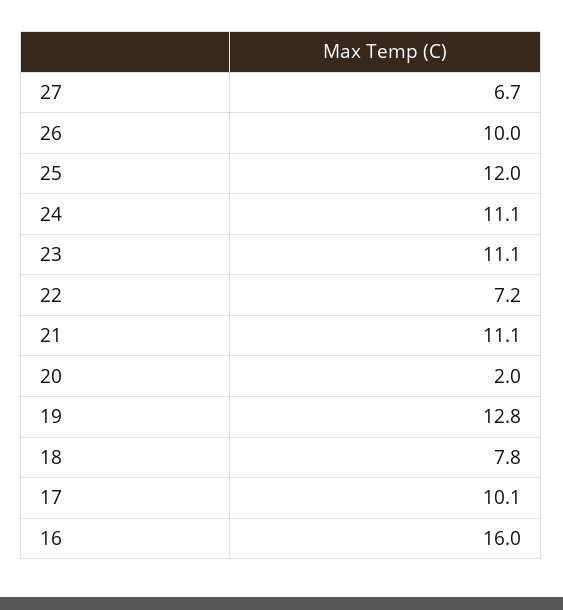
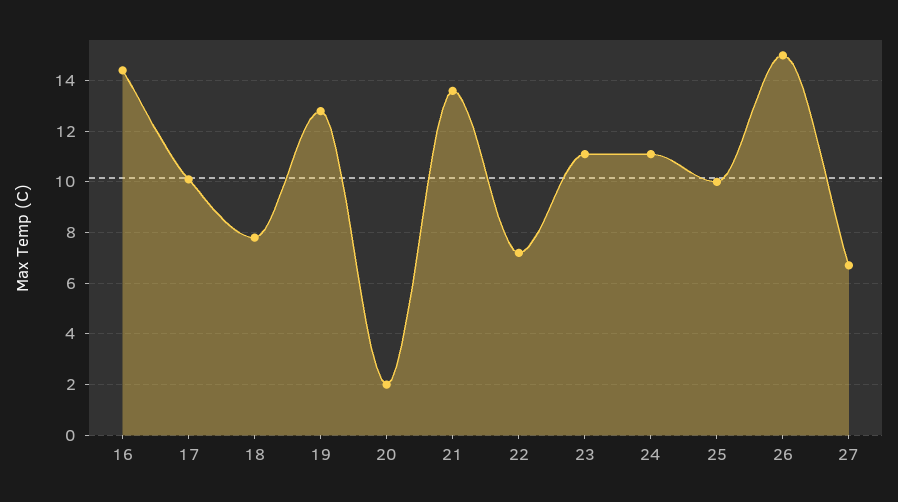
  {
    "27": 6.7,
-   "26": 10,
+   "26": 15,
-   "25": 12,
+   "25": 10,
    "24": 11.1,
    "23": 11.1,
    "22": 7.2,
-   "21": 11.1,
+   "21": 13.5,
    "20": 2,
    "19": 12.8,
    "18": 7.8,
    "17": 10.1,
-   "16": 16
+   "16": 14.5
  }

